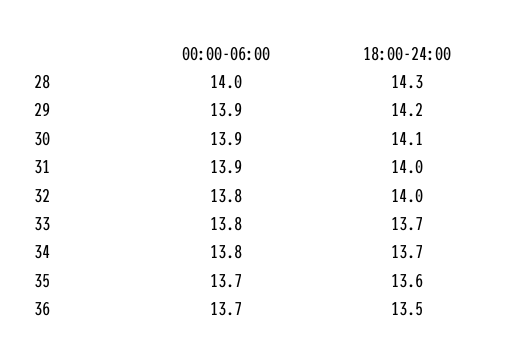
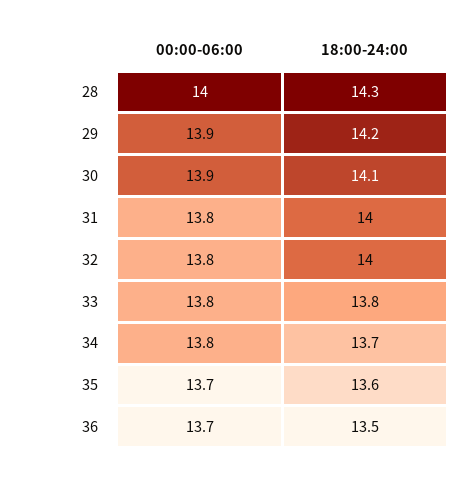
  {
    "00:00-06:00": {
      "28": 14,
      "29": 13.9,
      "30": 13.9,
-     "31": 13.9,
+     "31": 13.8,
      "32": 13.8,
      "33": 13.8,
      "34": 13.8,
      "35": 13.7,
      "36": 13.7
    },
    "18:00-24:00": {
      "28": 14.3,
      "29": 14.2,
      "30": 14.1,
      "31": 14,
      "32": 14,
-     "33": 13.7,
+     "33": 13.8,
      "34": 13.7,
      "35": 13.6,
      "36": 13.5
    }
  }

